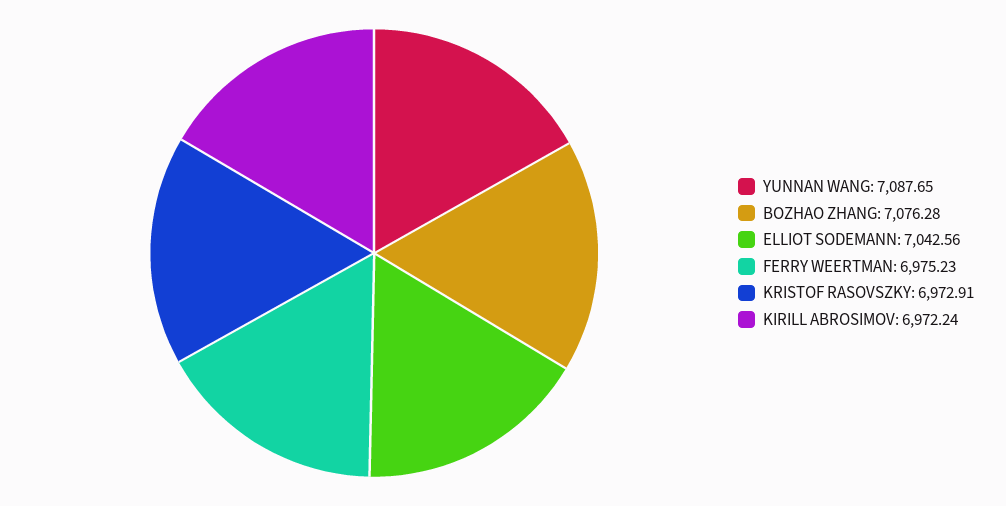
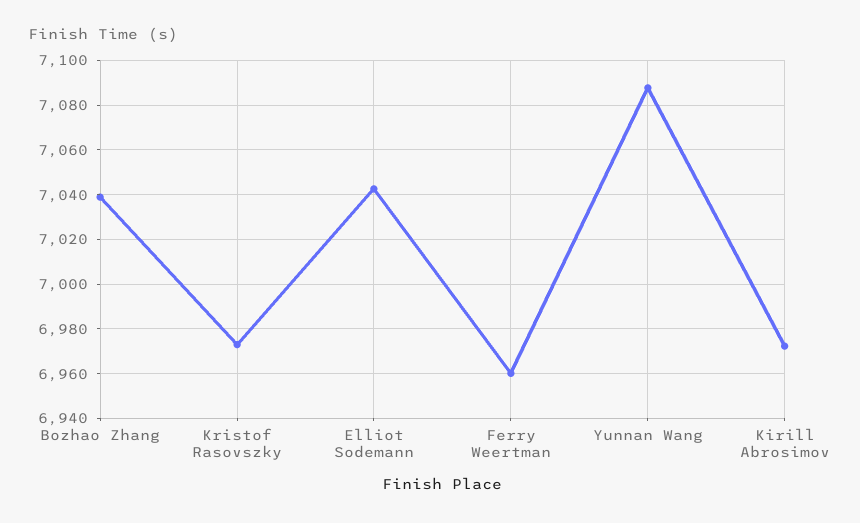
  {
    "YUNNAN WANG": 7087.65,
-   "BOZHAO ZHANG": 7076.28,
+   "BOZHAO ZHANG": 7040,
    "ELLIOT SODEMANN": 7042.56,
-   "FERRY WEERTMAN": 6975.23,
+   "FERRY WEERTMAN": 6960,
    "KRISTOF RASOVSZKY": 6972.91,
    "KIRILL ABROSIMOV": 6972.24
  }

